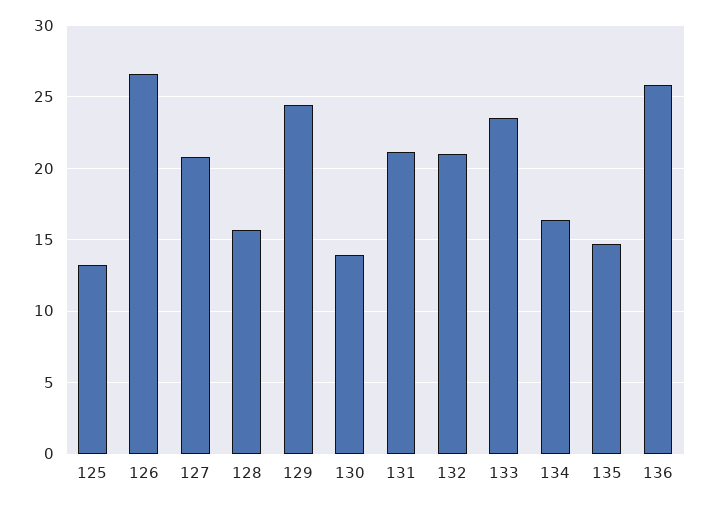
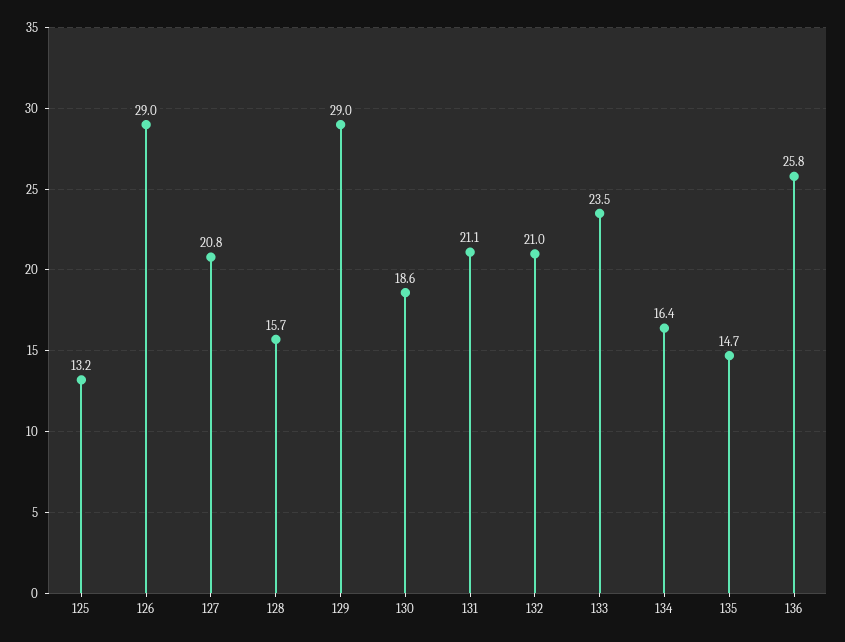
  {
    "125": 13.2,
-   "126": 26.5,
+   "126": 29,
    "127": 20.8,
    "128": 15.7,
-   "129": 24.5,
+   "129": 29,
-   "130": 14,
+   "130": 18.6,
    "131": 21.1,
    "132": 21,
    "133": 23.5,
    "134": 16.4,
    "135": 14.7,
    "136": 25.8
  }

